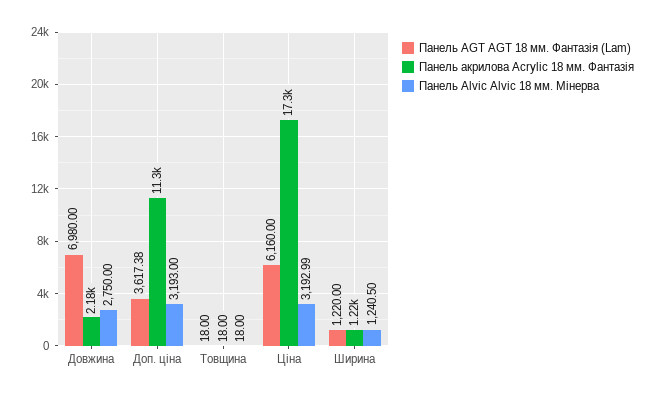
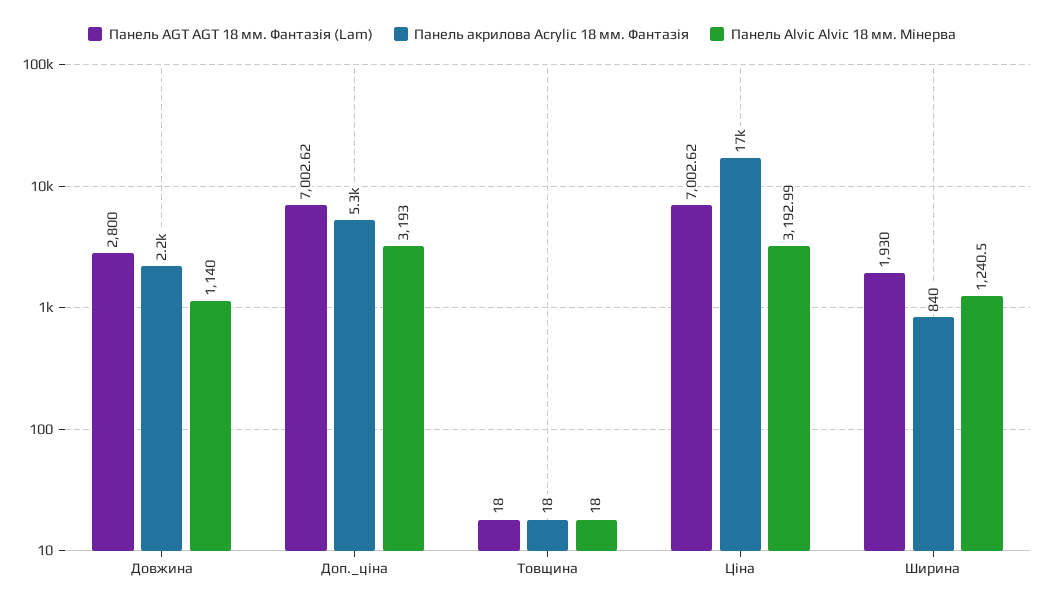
  {
    "Панель AGT AGT 18 мм. Фантазія (Lam)": {
-     "Довжина": 6980,
+     "Довжина": 2800,
-     "Доп. ціна": 3617.38,
+     "Доп. ціна": 7002.62,
      "Товщина": 18,
-     "Ціна": 6160,
+     "Ціна": 7002.62,
-     "Ширина": 1220
+     "Ширина": 1930
    },
    "Панель акрилова Acrylic 18 мм. Фантазія": {
      "Довжина": 2180,
-     "Доп. ціна": 11300,
+     "Доп. ціна": 5300,
      "Товщина": 18,
      "Ціна": 17300,
-     "Ширина": 1220
+     "Ширина": 840
    },
    "Панель Alvic Alvic 18 мм. Мінерва": {
-     "Довжина": 2750,
+     "Довжина": 1140,
      "Доп. ціна": 3193,
      "Товщина": 18,
      "Ціна": 3192.99,
      "Ширина": 1240.5
    }
  }

